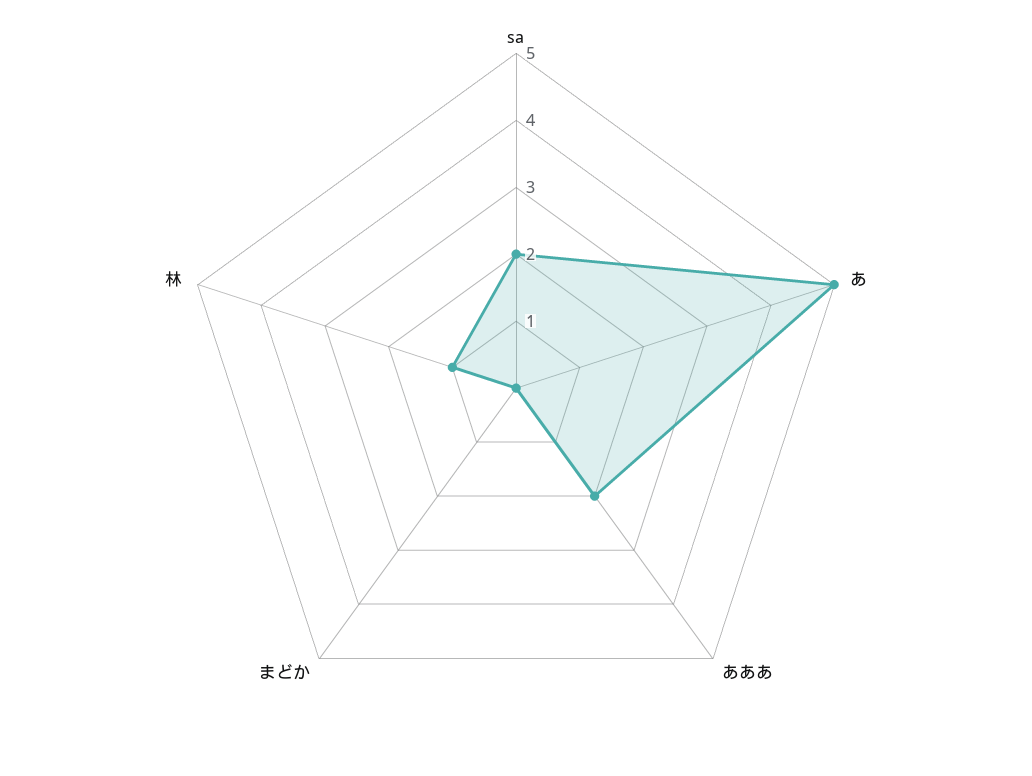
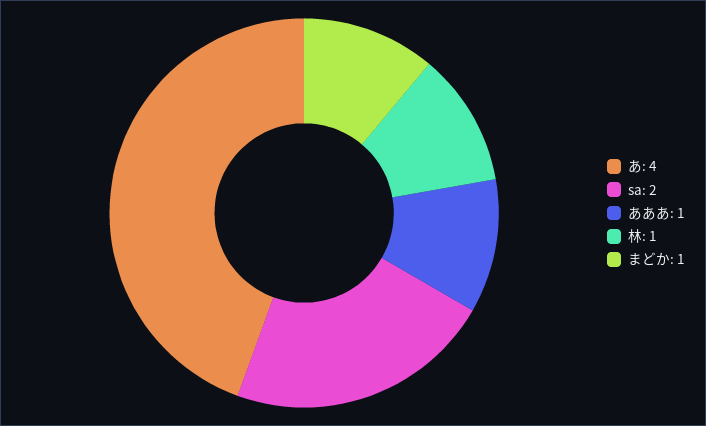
  {
    "sa": 2,
-   "あ": 5,
+   "あ": 4,
-   "あああ": 2,
+   "あああ": 1,
-   "まどか": 0,
+   "まどか": 1,
    "林": 1
  }

